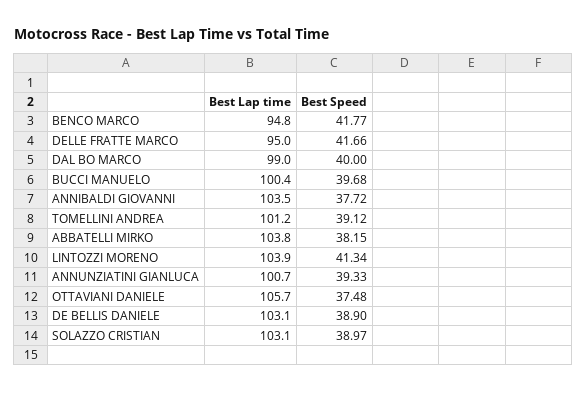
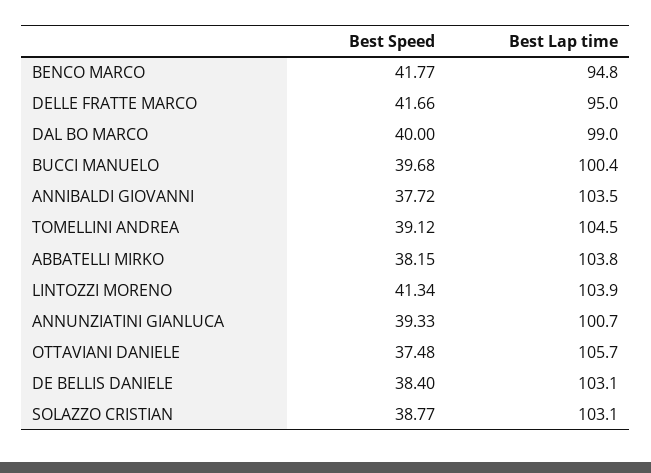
  {
    "Best Lap time": {
      "BENCO MARCO": 94.8,
      "DELLE FRATTE MARCO": 95,
      "DAL BO MARCO": 99,
      "BUCCI MANUELO": 100.4,
      "ANNIBALDI GIOVANNI": 103.5,
-     "TOMELLINI ANDREA": 101.2,
+     "TOMELLINI ANDREA": 104.5,
      "ABBATELLI MIRKO": 103.8,
      "LINTOZZI MORENO": 103.9,
      "ANNUNZIATINI GIANLUCA": 100.7,
      "OTTAVIANI DANIELE": 105.7,
      "DE BELLIS DANIELE": 103.1,
      "SOLAZZO CRISTIAN": 103.1
    },
    "Best Speed": {
      "BENCO MARCO": 41.77,
      "DELLE FRATTE MARCO": 41.66,
      "DAL BO MARCO": 40,
      "BUCCI MANUELO": 39.68,
      "ANNIBALDI GIOVANNI": 37.72,
      "TOMELLINI ANDREA": 39.12,
      "ABBATELLI MIRKO": 38.15,
      "LINTOZZI MORENO": 41.34,
      "ANNUNZIATINI GIANLUCA": 39.33,
      "OTTAVIANI DANIELE": 37.48,
-     "DE BELLIS DANIELE": 38.9,
+     "DE BELLIS DANIELE": 38.4,
-     "SOLAZZO CRISTIAN": 38.97
+     "SOLAZZO CRISTIAN": 38.77
    }
  }

